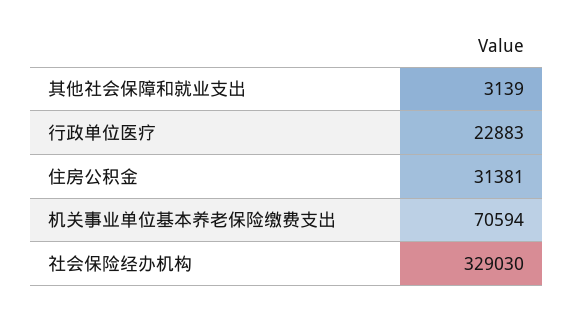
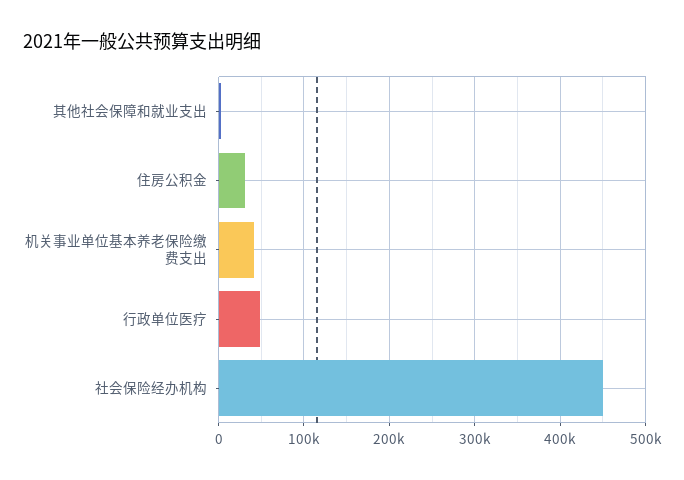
  {
    "其他社会保障和就业支出": 3139,
-   "行政单位医疗": 22883,
+   "行政单位医疗": 50000,
    "住房公积金": 31381,
-   "机关事业单位基本养老保险缴费支出": 70594,
+   "机关事业单位基本养老保险缴费支出": 40000,
-   "社会保险经办机构": 329030
+   "社会保险经办机构": 450000
  }

